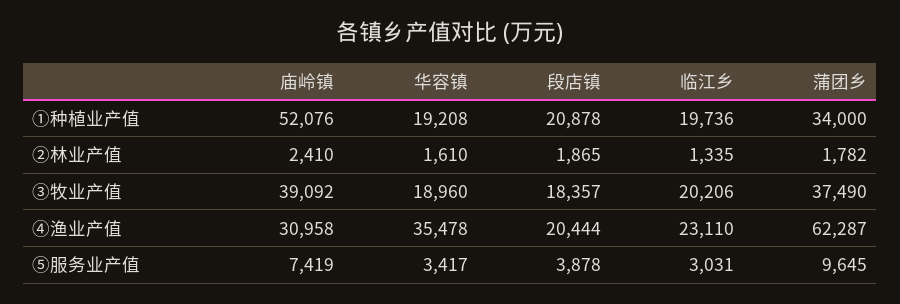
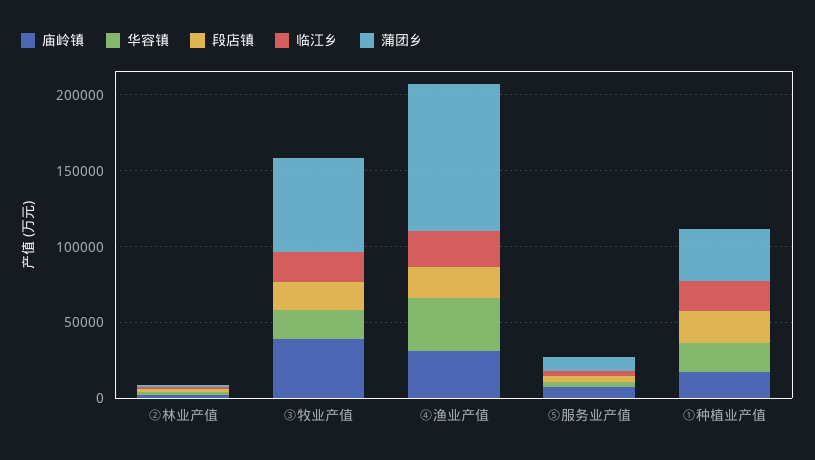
  {
    "庙岭镇": {
-     "①种植业产值": 52076,
+     "①种植业产值": 20000,
      "②林业产值": 2410,
      "③牧业产值": 39092,
      "④渔业产值": 30958,
      "⑤服务业产值": 7419
    },
    "华容镇": {
      "①种植业产值": 19208,
      "②林业产值": 1610,
      "③牧业产值": 18960,
      "④渔业产值": 35478,
      "⑤服务业产值": 3417
    },
    "段店镇": {
      "①种植业产值": 20878,
      "②林业产值": 1865,
      "③牧业产值": 18357,
      "④渔业产值": 20444,
      "⑤服务业产值": 3878
    },
    "临江乡": {
      "①种植业产值": 19736,
      "②林业产值": 1335,
      "③牧业产值": 20206,
      "④渔业产值": 23110,
      "⑤服务业产值": 3031
    },
    "蒲团乡": {
      "①种植业产值": 34000,
      "②林业产值": 1782,
-     "③牧业产值": 37490,
+     "③牧业产值": 60000,
-     "④渔业产值": 62287,
+     "④渔业产值": 100000,
      "⑤服务业产值": 9645
    }
  }

